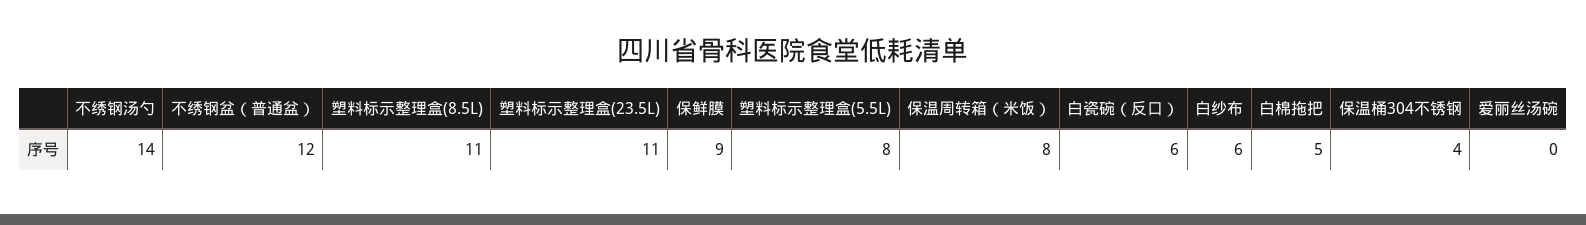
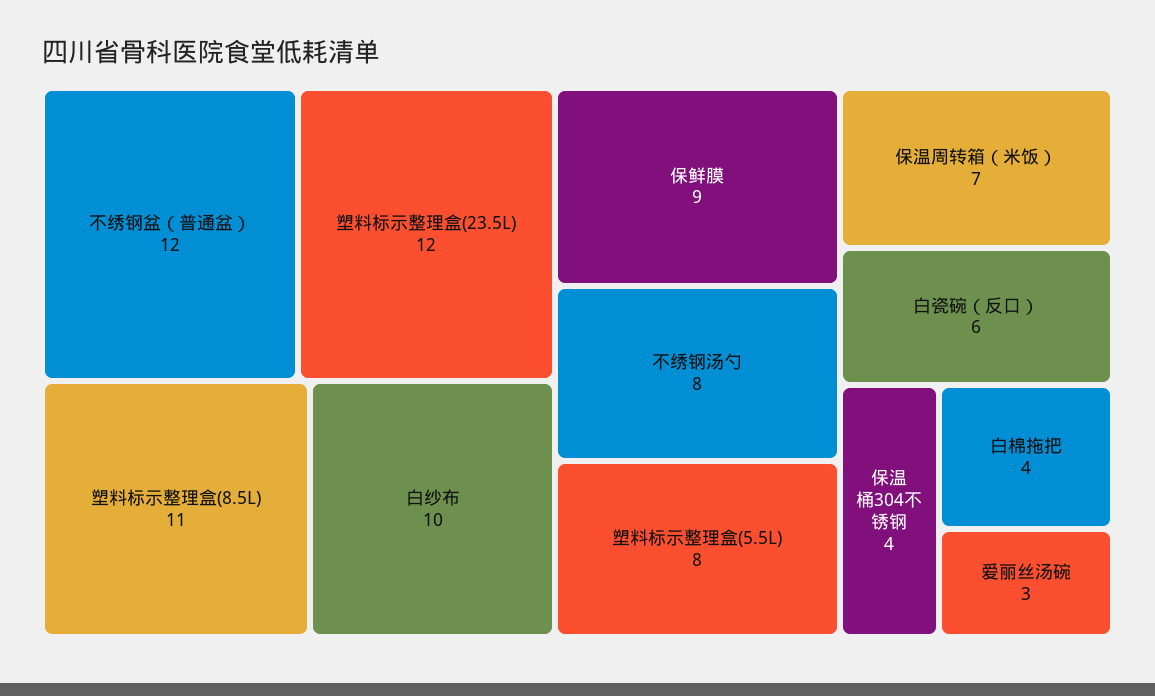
  {
-   "不绣钢汤勺": 14,
+   "不绣钢汤勺": 8,
    "不绣钢盆（普通盆）": 12,
    "塑料标示整理盒(8.5L)": 11,
-   "塑料标示整理盒(23.5L)": 11,
+   "塑料标示整理盒(23.5L)": 12,
    "保鲜膜": 9,
    "塑料标示整理盒(5.5L)": 8,
-   "保温周转箱（米饭）": 8,
+   "保温周转箱（米饭）": 7,
    "白瓷碗（反口）": 6,
-   "白纱布": 6,
+   "白纱布": 10,
-   "白棉拖把": 5,
+   "白棉拖把": 4,
    "保温桶304不锈钢": 4,
-   "爱丽丝汤碗": 0
+   "爱丽丝汤碗": 3
  }

